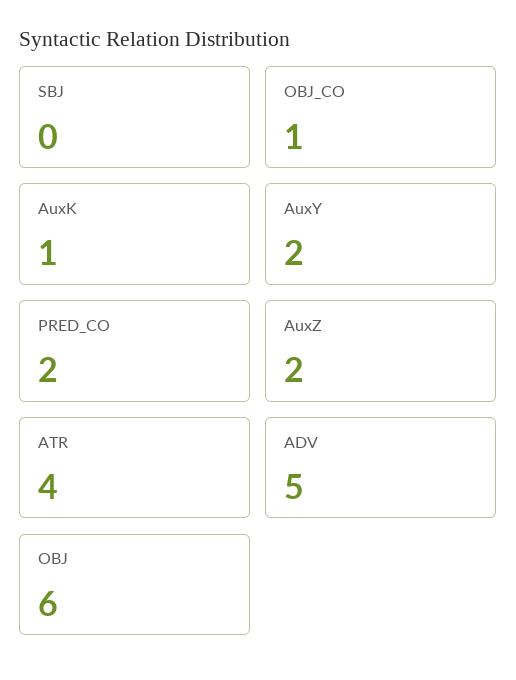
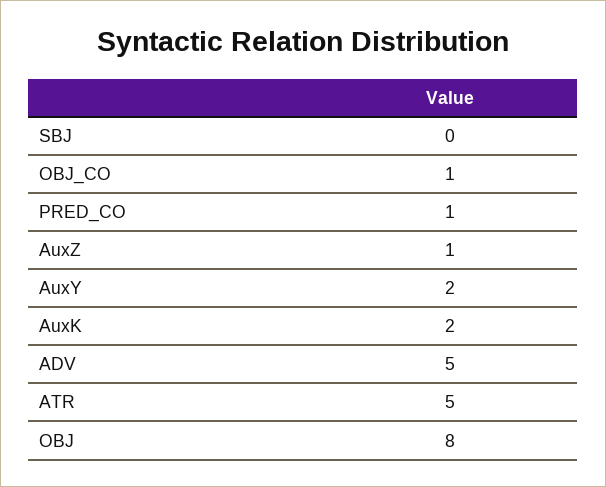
  {
    "SBJ": 0,
    "OBJ_CO": 1,
-   "AuxK": 1,
+   "AuxK": 2,
    "AuxY": 2,
-   "PRED_CO": 2,
+   "PRED_CO": 1,
-   "AuxZ": 2,
+   "AuxZ": 1,
-   "ATR": 4,
+   "ATR": 5,
    "ADV": 5,
-   "OBJ": 6
+   "OBJ": 8
  }

